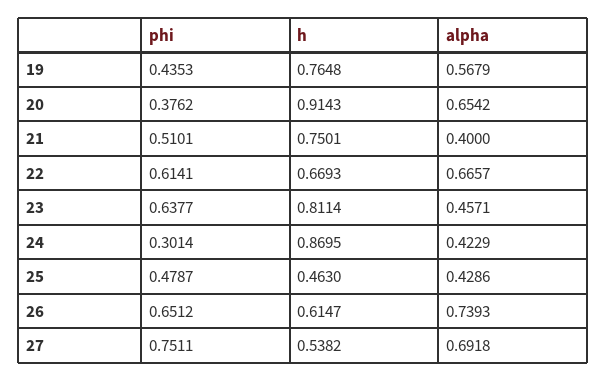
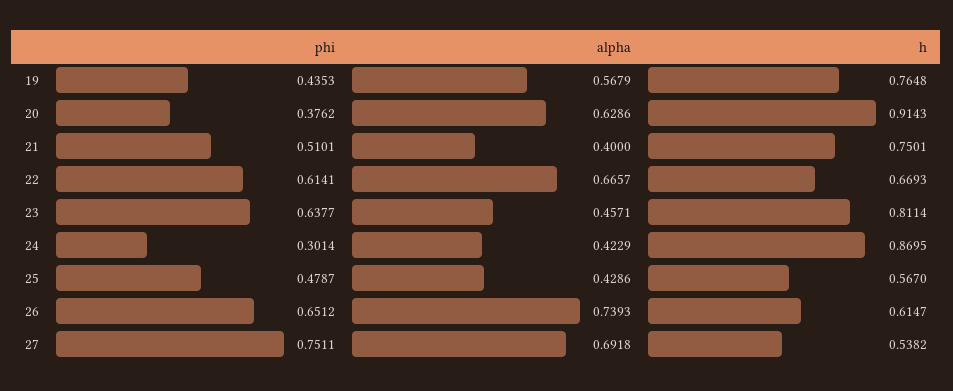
  {
    "phi": {
      "19": 0.4353,
      "20": 0.3762,
      "21": 0.5101,
      "22": 0.6141,
      "23": 0.6377,
      "24": 0.3014,
      "25": 0.4787,
      "26": 0.6512,
      "27": 0.7511
    },
    "h": {
      "19": 0.7648,
      "20": 0.9143,
      "21": 0.7501,
      "22": 0.6693,
      "23": 0.8114,
      "24": 0.8695,
-     "25": 0.463,
+     "25": 0.567,
      "26": 0.6147,
      "27": 0.5382
    },
    "alpha": {
      "19": 0.5679,
-     "20": 0.6542,
+     "20": 0.6286,
      "21": 0.4,
      "22": 0.6657,
      "23": 0.4571,
      "24": 0.4229,
      "25": 0.4286,
      "26": 0.7393,
      "27": 0.6918
    }
  }

